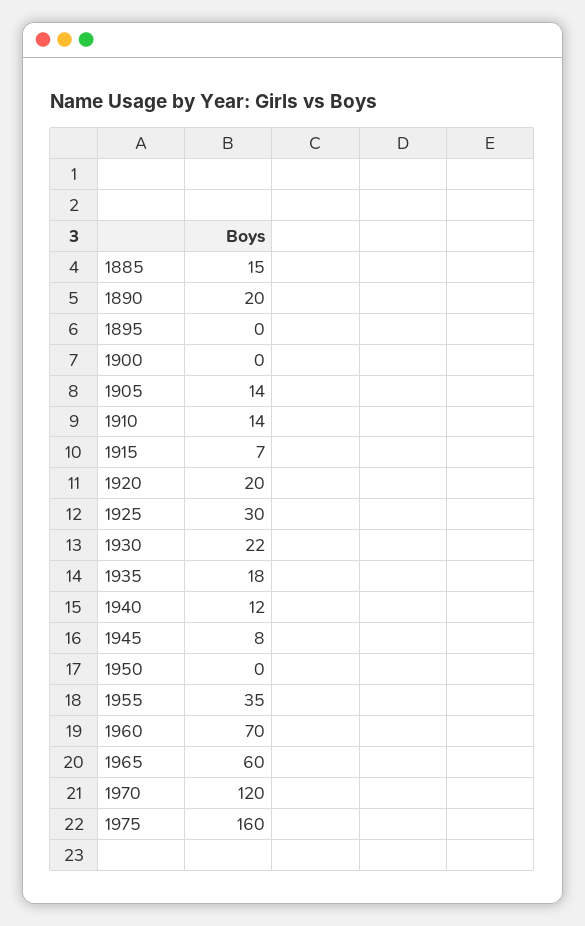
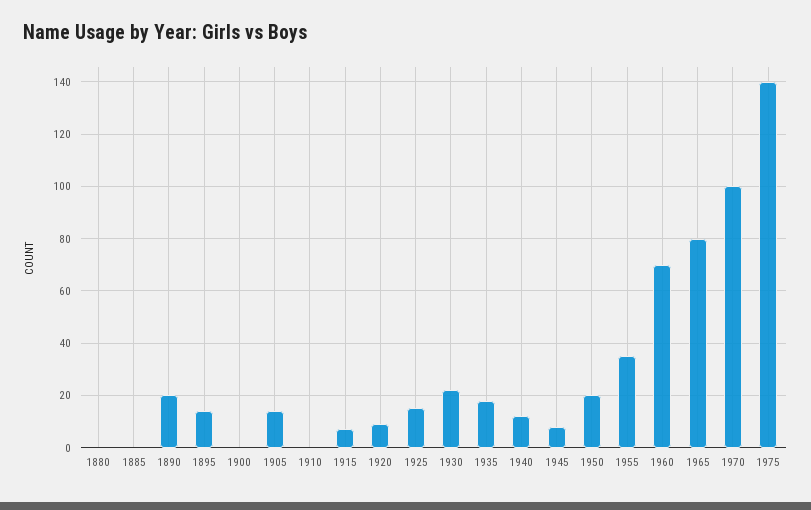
  {
-   "1885": 15,
+   "1885": 0,
    "1890": 20,
-   "1895": 0,
+   "1895": 15,
    "1900": 0,
    "1905": 14,
-   "1910": 14,
+   "1910": 0,
    "1915": 7,
-   "1920": 20,
+   "1920": 10,
-   "1925": 30,
+   "1925": 15,
    "1930": 22,
    "1935": 18,
    "1940": 12,
    "1945": 8,
-   "1950": 0,
+   "1950": 20,
    "1955": 35,
    "1960": 70,
-   "1965": 60,
+   "1965": 80,
-   "1970": 120,
+   "1970": 100,
-   "1975": 160
+   "1975": 140,
+   "1880": 0
  }

